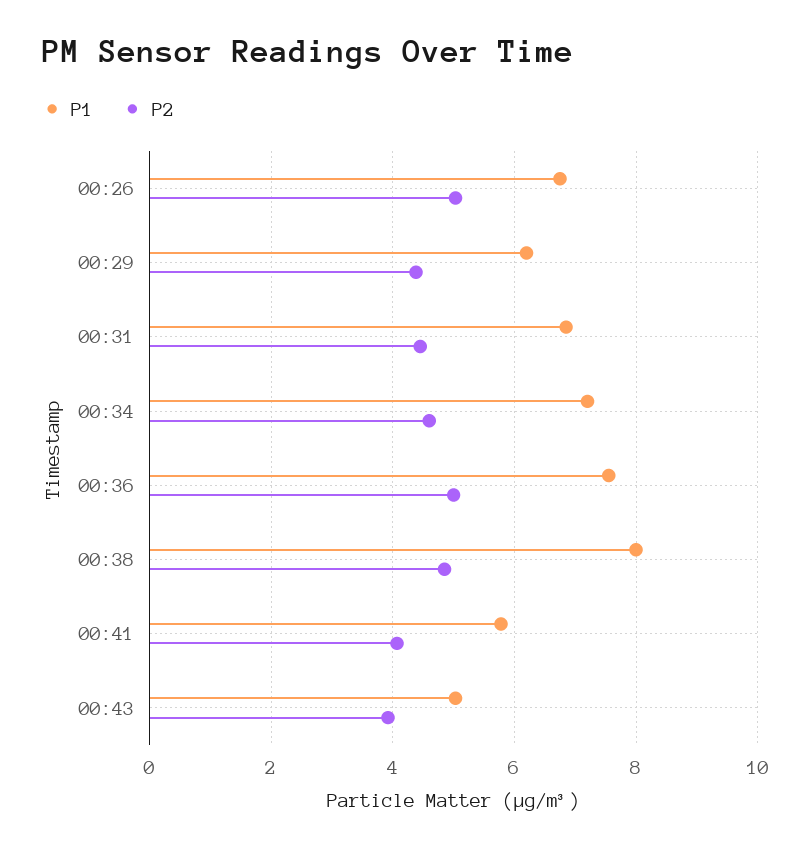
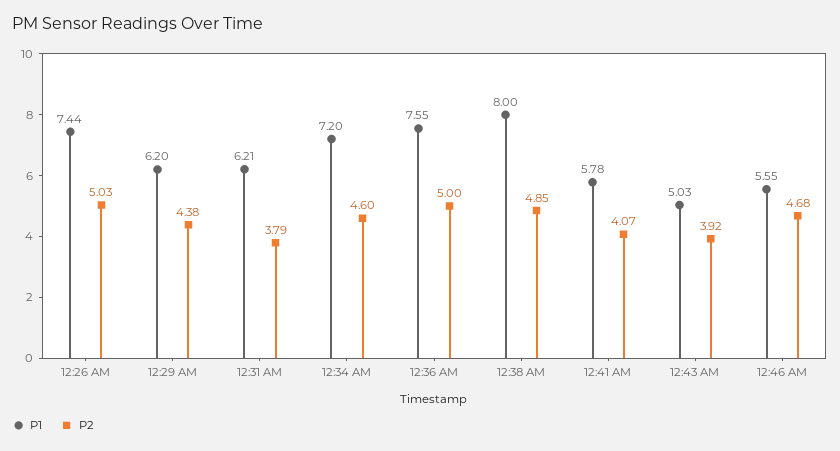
  {
    "P1": {
-     "00:26": 6.8,
+     "00:26": 7.44,
      "00:29": 6.2,
-     "00:31": 6.8,
+     "00:31": 6.21,
      "00:34": 7.2,
      "00:36": 7.55,
      "00:38": 8,
      "00:41": 5.78,
-     "00:43": 5.03
+     "00:43": 5.03,
+     "12:46 AM": 5.55
    },
    "P2": {
      "00:26": 5.03,
      "00:29": 4.38,
-     "00:31": 4.4,
+     "00:31": 3.79,
      "00:34": 4.6,
      "00:36": 5,
      "00:38": 4.85,
      "00:41": 4.07,
-     "00:43": 3.92
+     "00:43": 3.92,
+     "12:46 AM": 4.68
    }
  }

